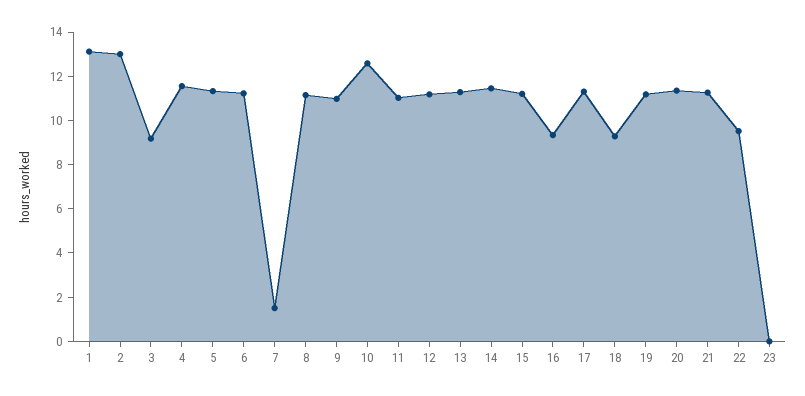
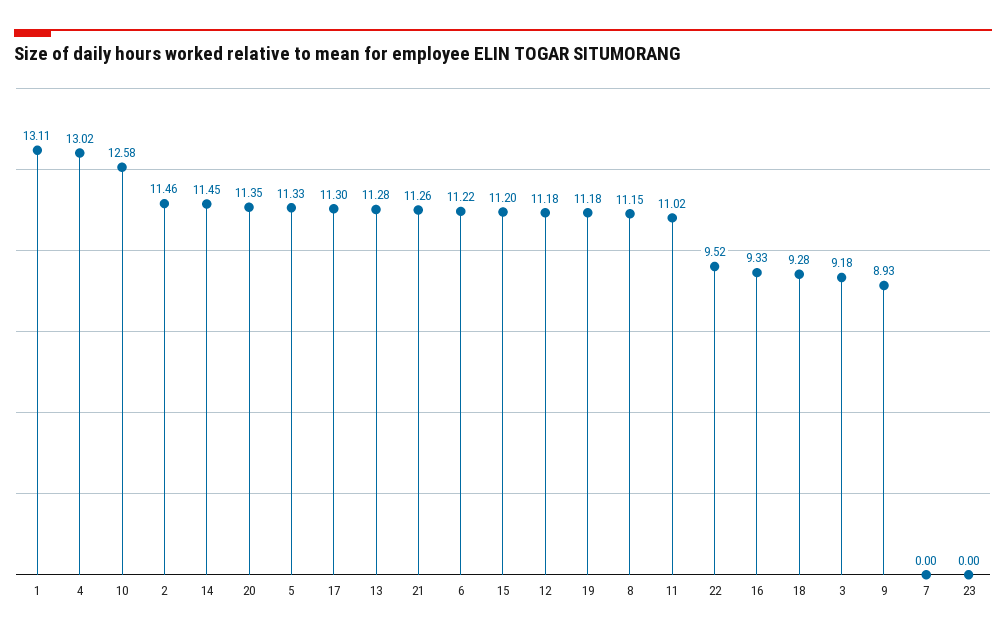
  {
    "1": 13.11,
-   "2": 13,
+   "2": 11.46,
    "3": 9.18,
-   "4": 11.5,
+   "4": 13.02,
    "5": 11.33,
    "6": 11.22,
-   "7": 1.5,
+   "7": 0,
    "8": 11.15,
-   "9": 11,
+   "9": 8.93,
    "10": 12.58,
    "11": 11.02,
    "12": 11.18,
    "13": 11.28,
    "14": 11.45,
    "15": 11.2,
    "16": 9.33,
    "17": 11.3,
    "18": 9.28,
    "19": 11.18,
    "20": 11.35,
    "21": 11.26,
    "22": 9.52,
    "23": 0
  }

